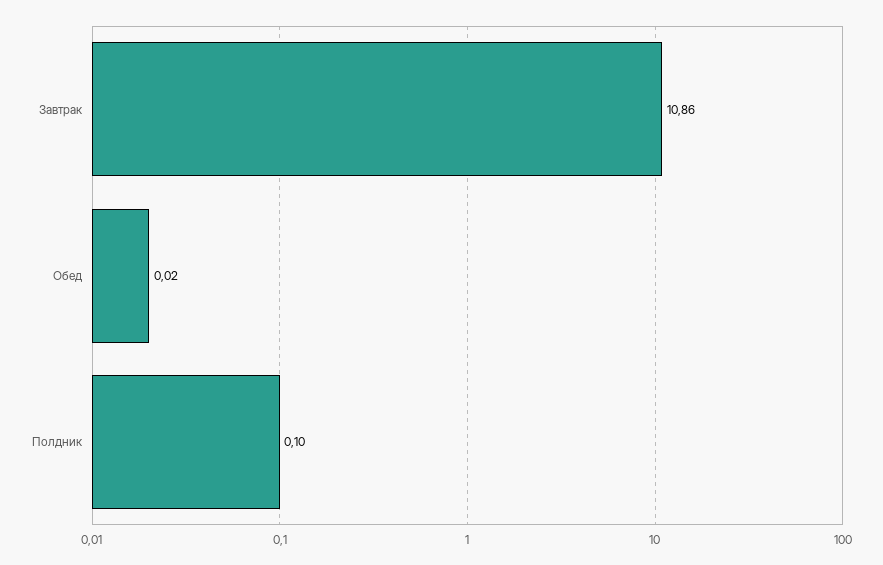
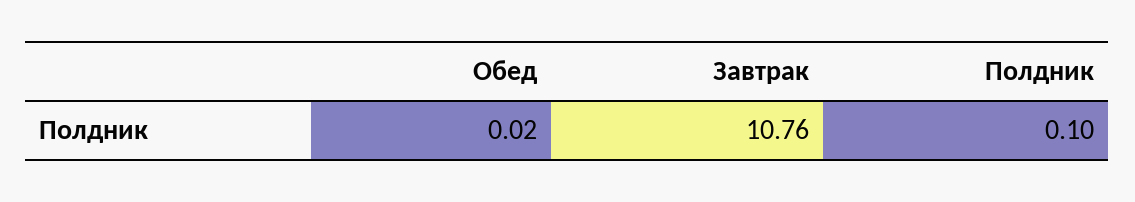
  {
-   "Завтрак": 10.86,
+   "Завтрак": 10.76,
    "Обед": 0.02,
    "Полдник": 0.1
  }

